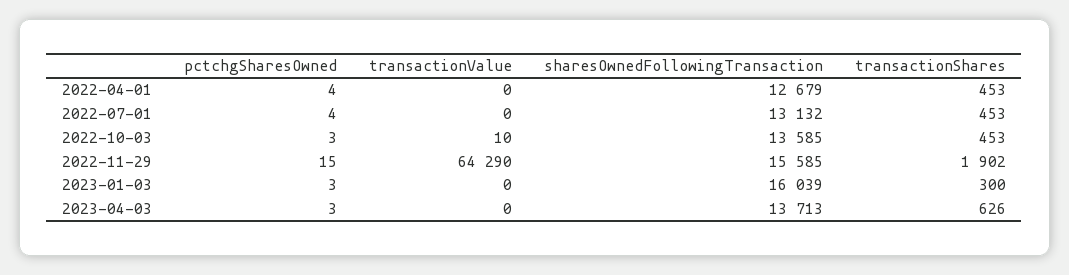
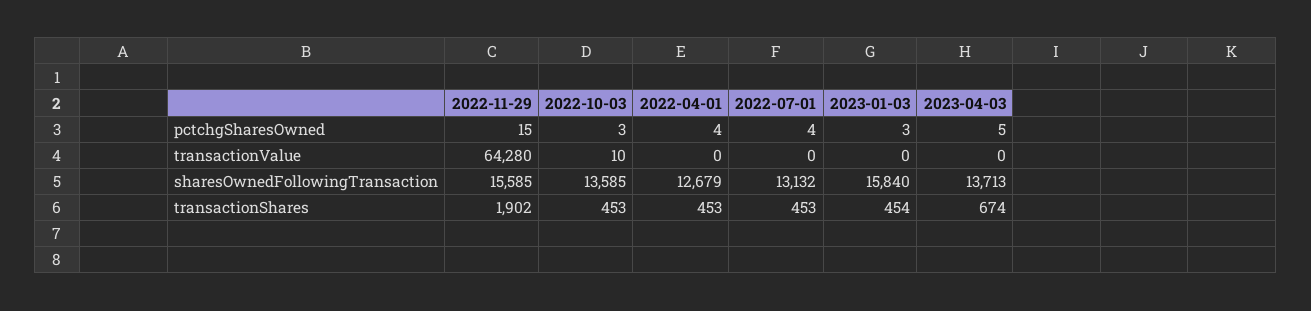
  {
    "pctchgSharesOwned": {
      "2022-04-01": 4,
      "2022-07-01": 4,
      "2022-10-03": 3,
      "2022-11-29": 15,
      "2023-01-03": 3,
-     "2023-04-03": 3
+     "2023-04-03": 5
    },
    "transactionValue": {
      "2022-04-01": 0,
      "2022-07-01": 0,
      "2022-10-03": 10,
-     "2022-11-29": 64290,
+     "2022-11-29": 64280,
      "2023-01-03": 0,
      "2023-04-03": 0
    },
    "sharesOwnedFollowingTransaction": {
      "2022-04-01": 12679,
      "2022-07-01": 13132,
      "2022-10-03": 13585,
      "2022-11-29": 15585,
-     "2023-01-03": 16039,
+     "2023-01-03": 15840,
      "2023-04-03": 13713
    },
    "transactionShares": {
      "2022-04-01": 453,
      "2022-07-01": 453,
      "2022-10-03": 453,
      "2022-11-29": 1902,
-     "2023-01-03": 300,
+     "2023-01-03": 454,
-     "2023-04-03": 626
+     "2023-04-03": 674
    }
  }

